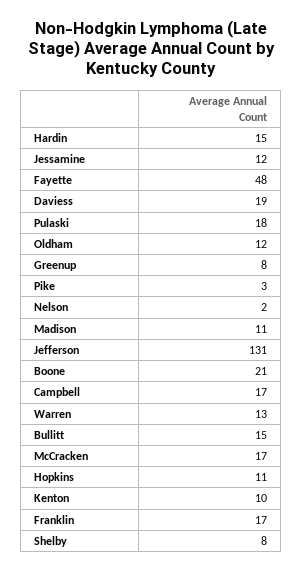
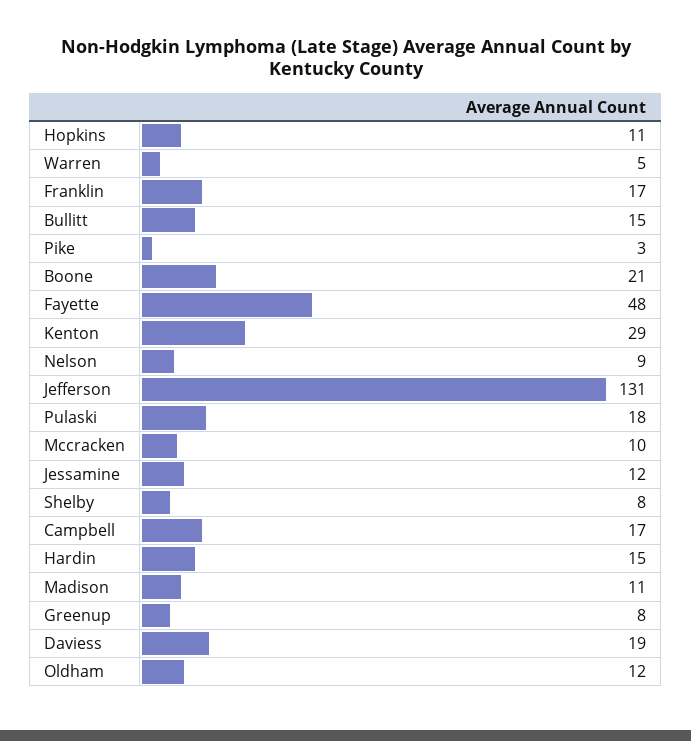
  {
    "Hardin": 15,
    "Jessamine": 12,
    "Fayette": 48,
    "Daviess": 19,
    "Pulaski": 18,
    "Oldham": 12,
    "Greenup": 8,
    "Pike": 3,
-   "Nelson": 2,
+   "Nelson": 9,
    "Madison": 11,
    "Jefferson": 131,
    "Boone": 21,
    "Campbell": 17,
-   "Warren": 13,
+   "Warren": 5,
    "Bullitt": 15,
-   "McCracken": 17,
+   "McCracken": 10,
    "Hopkins": 11,
-   "Kenton": 10,
+   "Kenton": 29,
    "Franklin": 17,
    "Shelby": 8
  }

